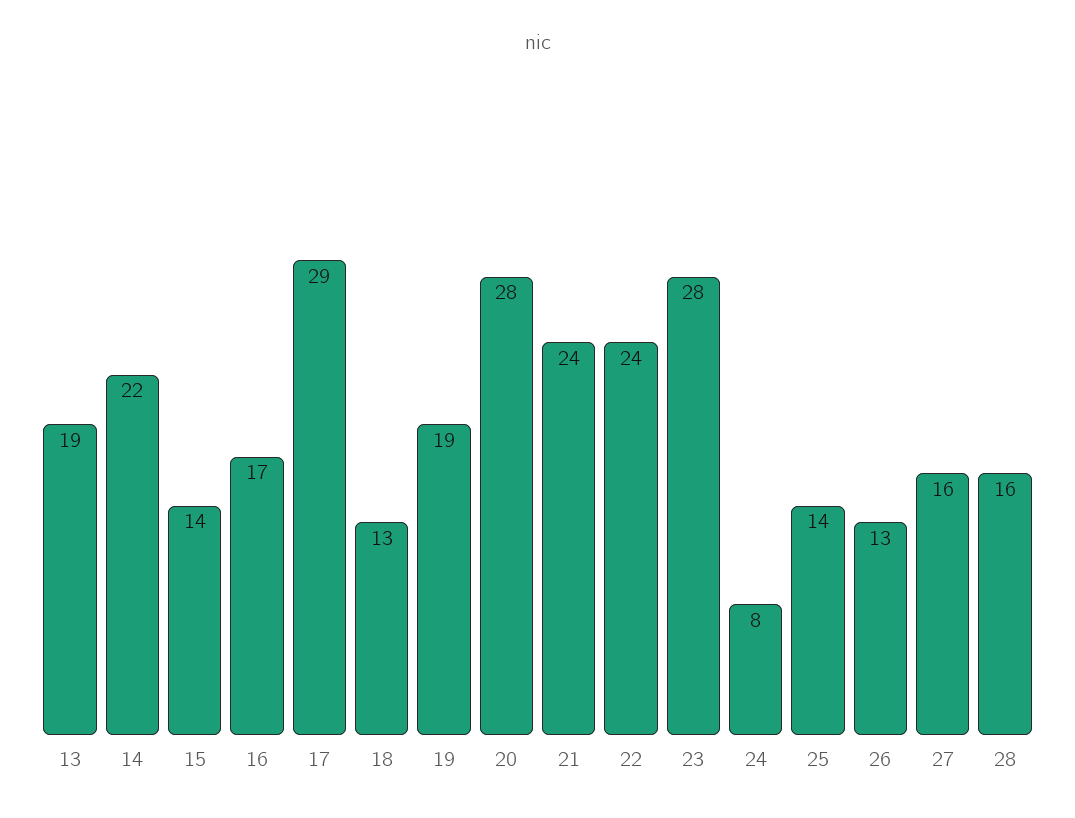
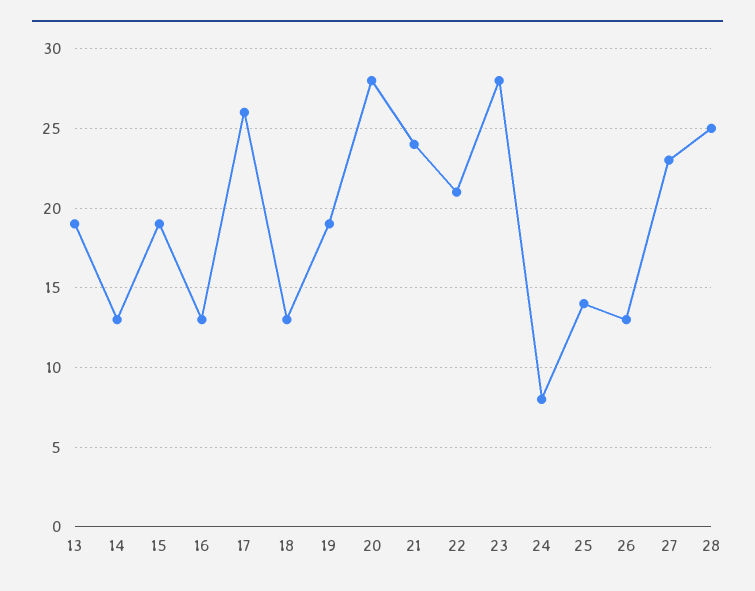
  {
    "13": 19,
-   "14": 22,
+   "14": 13,
-   "15": 14,
+   "15": 19,
-   "16": 17,
+   "16": 13,
-   "17": 29,
+   "17": 26,
    "18": 13,
    "19": 19,
    "20": 28,
    "21": 24,
-   "22": 24,
+   "22": 21,
    "23": 28,
    "24": 8,
    "25": 14,
    "26": 13,
-   "27": 16,
+   "27": 23,
-   "28": 16
+   "28": 25
  }

